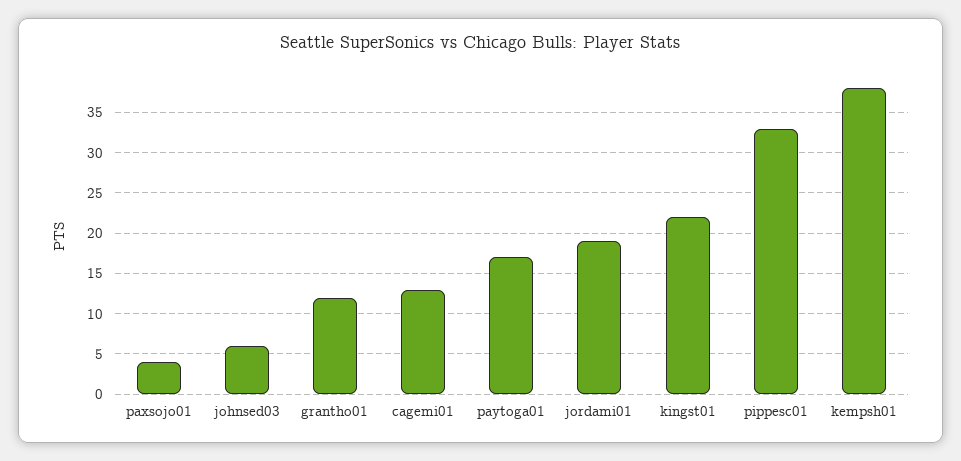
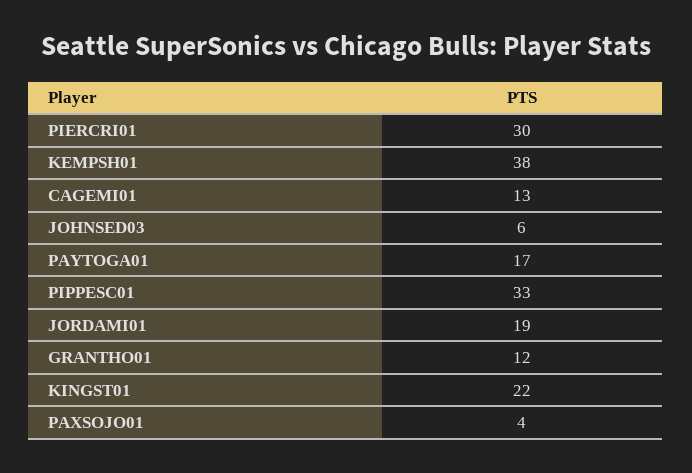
  {
    "paxsojo01": 4,
    "johnsed03": 6,
    "grantho01": 12,
    "cagemi01": 13,
    "paytoga01": 17,
    "jordami01": 19,
    "kingst01": 22,
    "pippesc01": 33,
-   "kempsh01": 38
+   "kempsh01": 38,
+   "PIERCRI01": 30
  }

